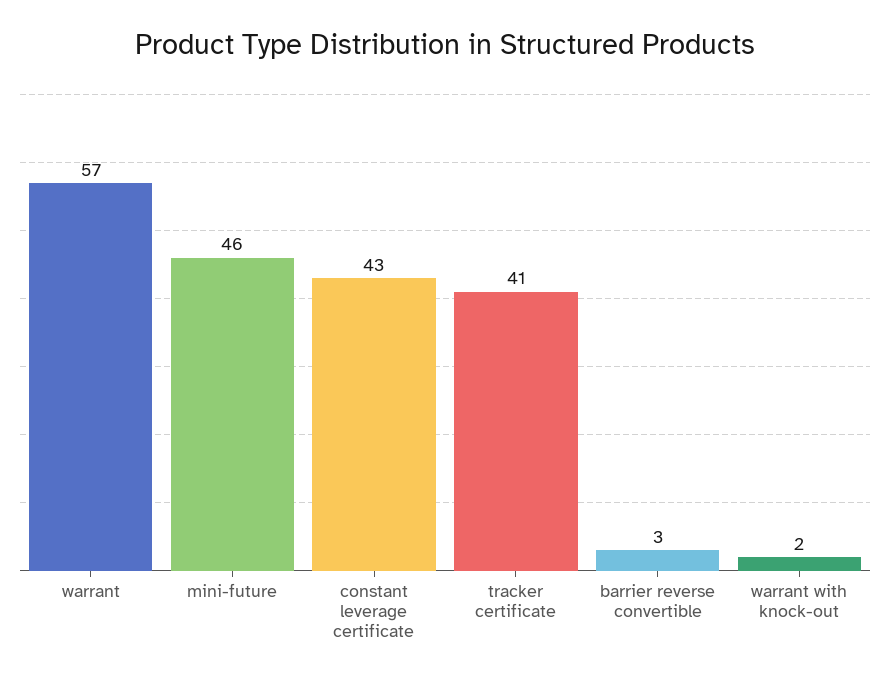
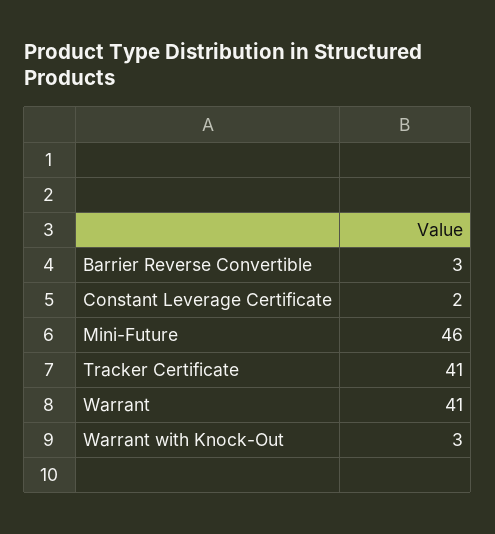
  {
-   "warrant": 57,
+   "warrant": 41,
    "mini-future": 46,
-   "constant leverage certificate": 43,
+   "constant leverage certificate": 2,
    "tracker certificate": 41,
    "barrier reverse convertible": 3,
-   "warrant with knock-out": 2
+   "warrant with knock-out": 3
  }

